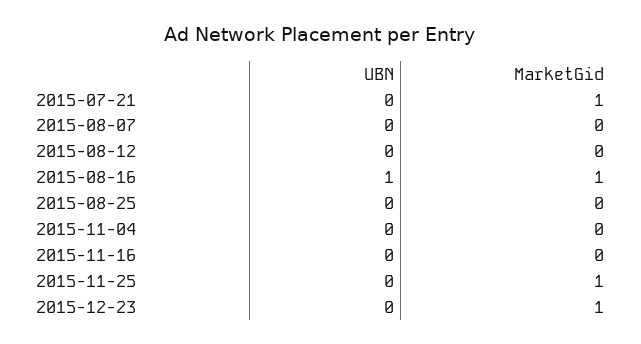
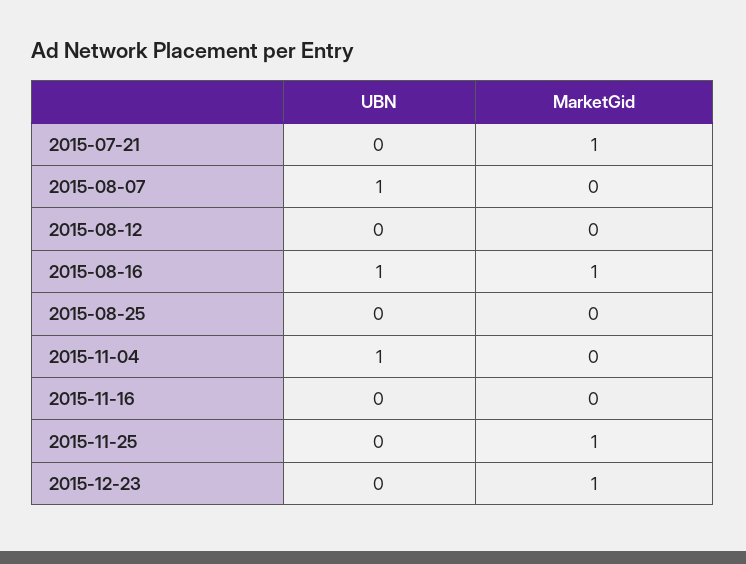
  {
    "UBN": {
      "2015-07-21": 0,
-     "2015-08-07": 0,
+     "2015-08-07": 1,
      "2015-08-12": 0,
      "2015-08-16": 1,
      "2015-08-25": 0,
-     "2015-11-04": 0,
+     "2015-11-04": 1,
      "2015-11-16": 0,
      "2015-11-25": 0,
      "2015-12-23": 0
    },
    "MarketGid": {
      "2015-07-21": 1,
      "2015-08-07": 0,
      "2015-08-12": 0,
      "2015-08-16": 1,
      "2015-08-25": 0,
      "2015-11-04": 0,
      "2015-11-16": 0,
      "2015-11-25": 1,
      "2015-12-23": 1
    }
  }

